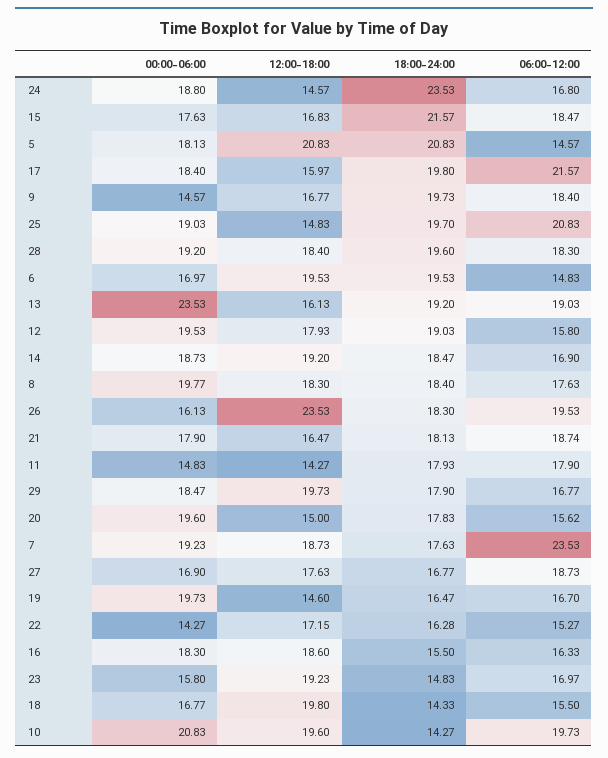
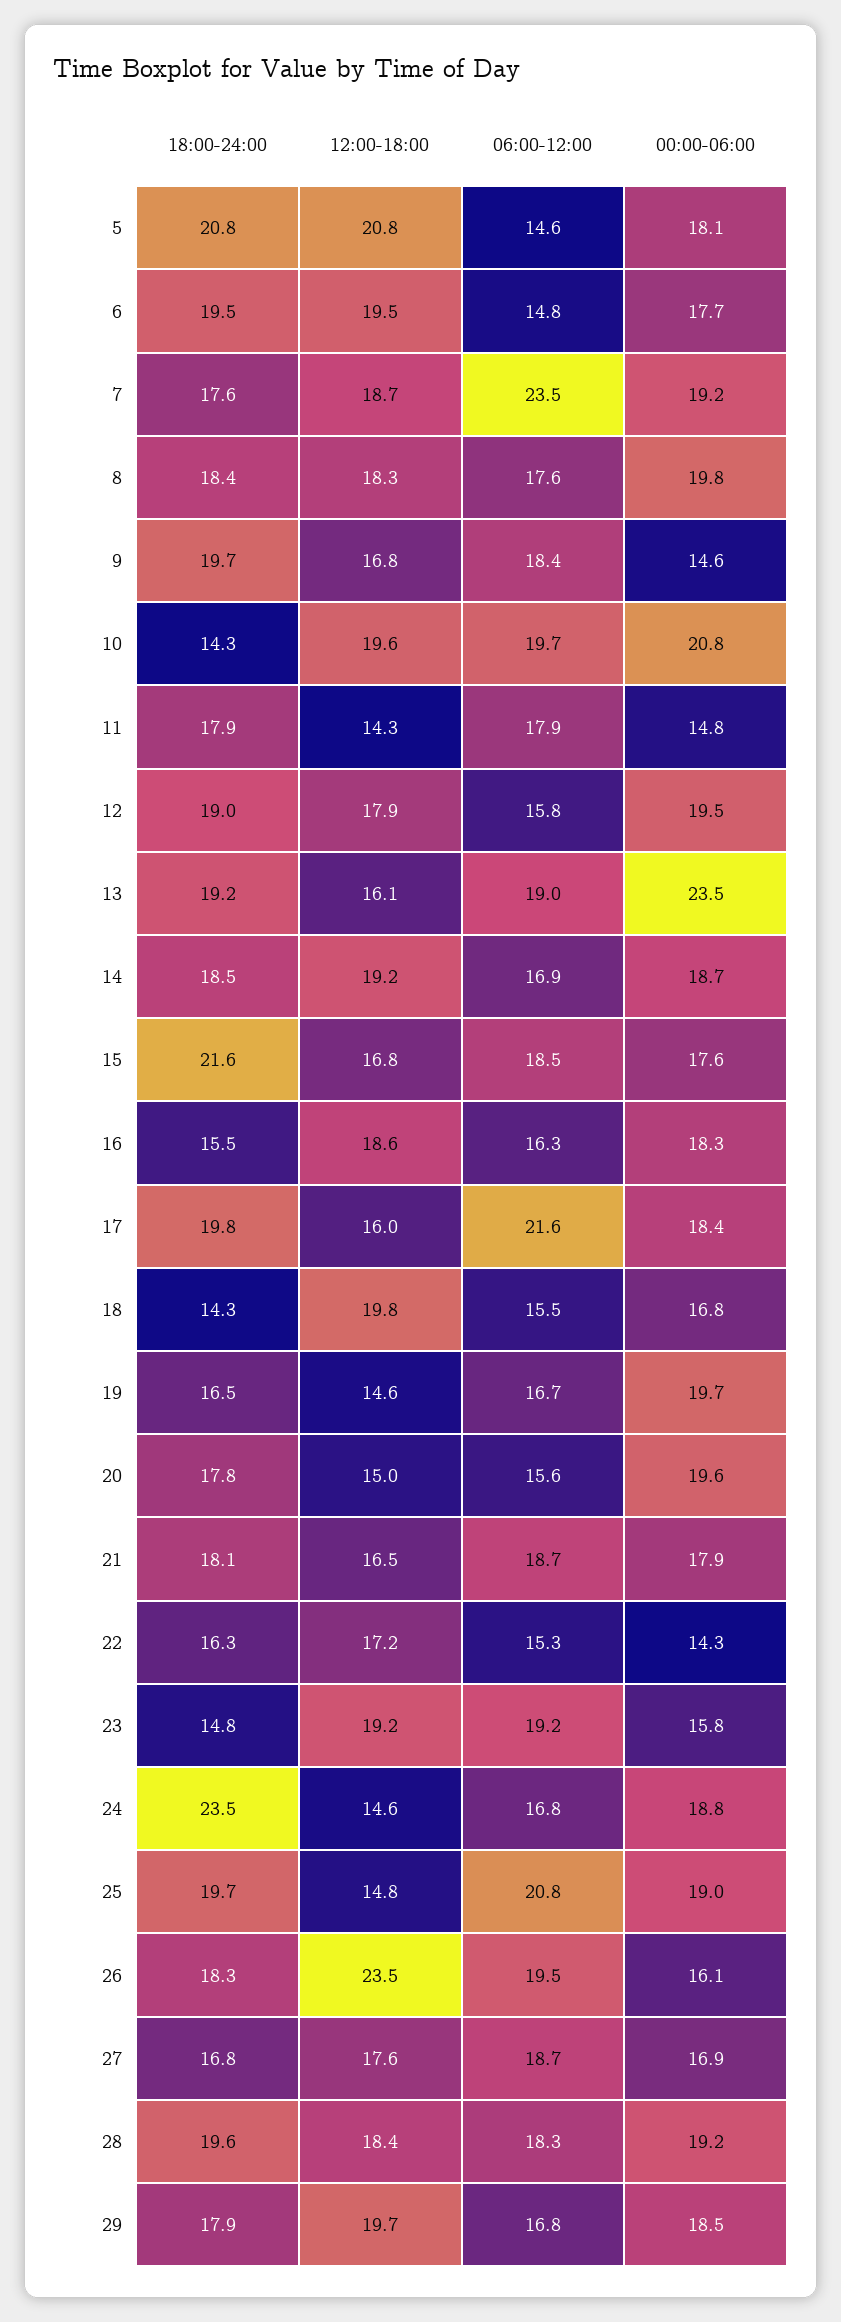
  {
    "00:00-06:00": {
      "24": 18.8,
      "15": 17.63,
      "5": 18.13,
      "17": 18.4,
      "9": 14.57,
      "25": 19.03,
      "28": 19.2,
-     "6": 16.97,
+     "6": 17.7,
      "13": 23.53,
      "12": 19.53,
      "14": 18.73,
      "8": 19.77,
      "26": 16.13,
      "21": 17.9,
      "11": 14.83,
      "29": 18.47,
      "20": 19.6,
      "7": 19.23,
      "27": 16.9,
      "19": 19.73,
      "22": 14.27,
      "16": 18.3,
      "23": 15.8,
      "18": 16.77,
      "10": 20.83
    },
    "12:00-18:00": {
      "24": 14.57,
      "15": 16.83,
      "5": 20.83,
      "17": 15.97,
      "9": 16.77,
      "25": 14.83,
      "28": 18.4,
      "6": 19.53,
      "13": 16.13,
      "12": 17.93,
      "14": 19.2,
      "8": 18.3,
      "26": 23.53,
      "21": 16.47,
      "11": 14.27,
      "29": 19.73,
      "20": 15,
      "7": 18.73,
      "27": 17.63,
      "19": 14.6,
      "22": 17.15,
      "16": 18.6,
      "23": 19.23,
      "18": 19.8,
      "10": 19.6
    },
    "18:00-24:00": {
      "24": 23.53,
      "15": 21.57,
      "5": 20.83,
      "17": 19.8,
      "9": 19.73,
      "25": 19.7,
      "28": 19.6,
      "6": 19.53,
      "13": 19.2,
      "12": 19.03,
      "14": 18.47,
      "8": 18.4,
      "26": 18.3,
      "21": 18.13,
      "11": 17.93,
      "29": 17.9,
      "20": 17.83,
      "7": 17.63,
      "27": 16.77,
      "19": 16.47,
      "22": 16.28,
      "16": 15.5,
      "23": 14.83,
      "18": 14.33,
      "10": 14.27
    },
    "06:00-12:00": {
      "24": 16.8,
      "15": 18.47,
      "5": 14.57,
      "17": 21.57,
      "9": 18.4,
      "25": 20.83,
      "28": 18.3,
      "6": 14.83,
      "13": 19.03,
      "12": 15.8,
      "14": 16.9,
      "8": 17.63,
      "26": 19.53,
      "21": 18.74,
      "11": 17.9,
      "29": 16.77,
      "20": 15.62,
      "7": 23.53,
      "27": 18.73,
      "19": 16.7,
      "22": 15.27,
      "16": 16.33,
-     "23": 16.97,
+     "23": 19.2,
      "18": 15.5,
      "10": 19.73
    }
  }

